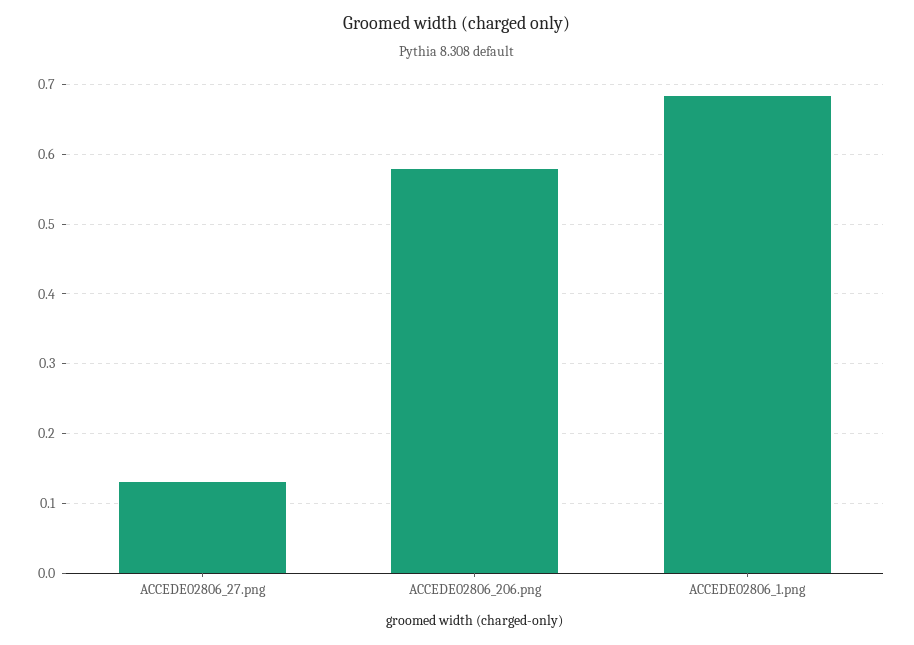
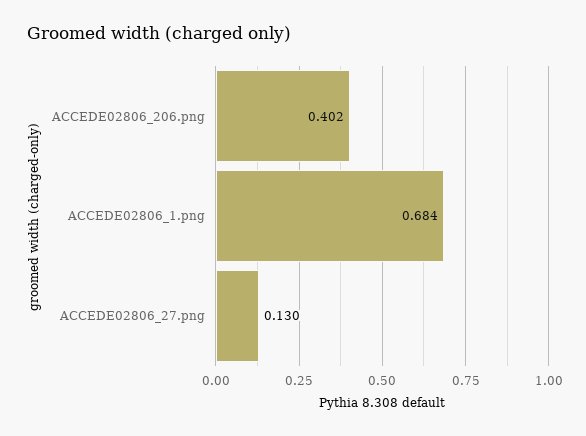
  {
    "ACCEDE02806_27.png": 0.13,
-   "ACCEDE02806_206.png": 0.58,
+   "ACCEDE02806_206.png": 0.402,
    "ACCEDE02806_1.png": 0.684
  }

